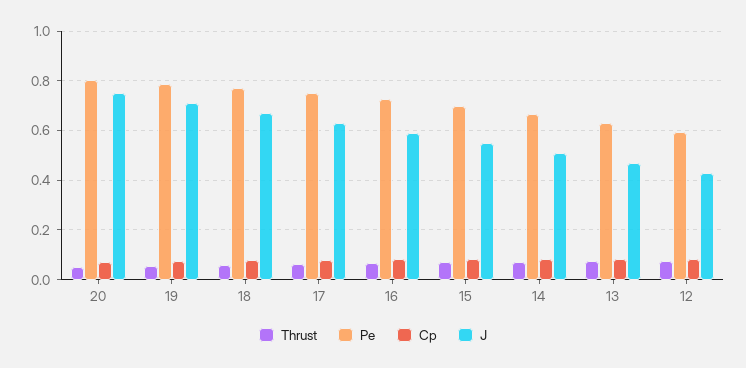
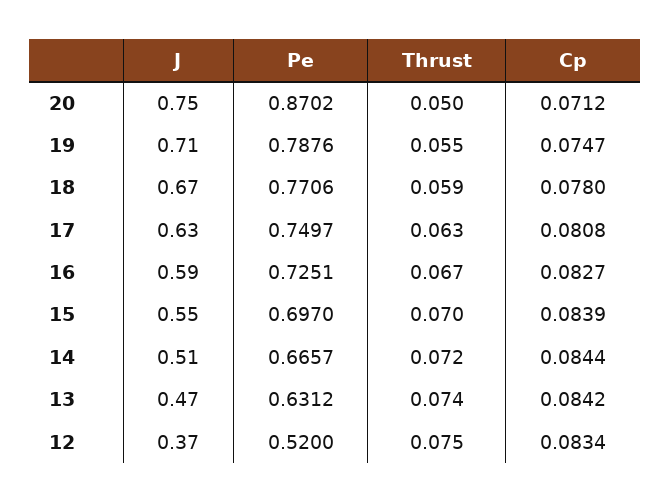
  {
    "Thrust": {
      "20": 0.05,
      "19": 0.055,
      "18": 0.059,
      "17": 0.063,
      "16": 0.067,
      "15": 0.07,
      "14": 0.072,
      "13": 0.074,
      "12": 0.075
    },
    "Pe": {
-     "20": 0.8,
+     "20": 0.8702,
      "19": 0.7876,
      "18": 0.7706,
      "17": 0.7497,
      "16": 0.7251,
      "15": 0.697,
      "14": 0.6657,
      "13": 0.6312,
-     "12": 0.6
+     "12": 0.52
    },
    "Cp": {
      "20": 0.0712,
      "19": 0.0747,
      "18": 0.078,
      "17": 0.0808,
      "16": 0.0827,
      "15": 0.0839,
      "14": 0.0844,
      "13": 0.0842,
      "12": 0.0834
    },
    "J": {
      "20": 0.75,
      "19": 0.71,
      "18": 0.67,
      "17": 0.63,
      "16": 0.59,
      "15": 0.55,
      "14": 0.51,
      "13": 0.47,
-     "12": 0.425
+     "12": 0.37
    }
  }

